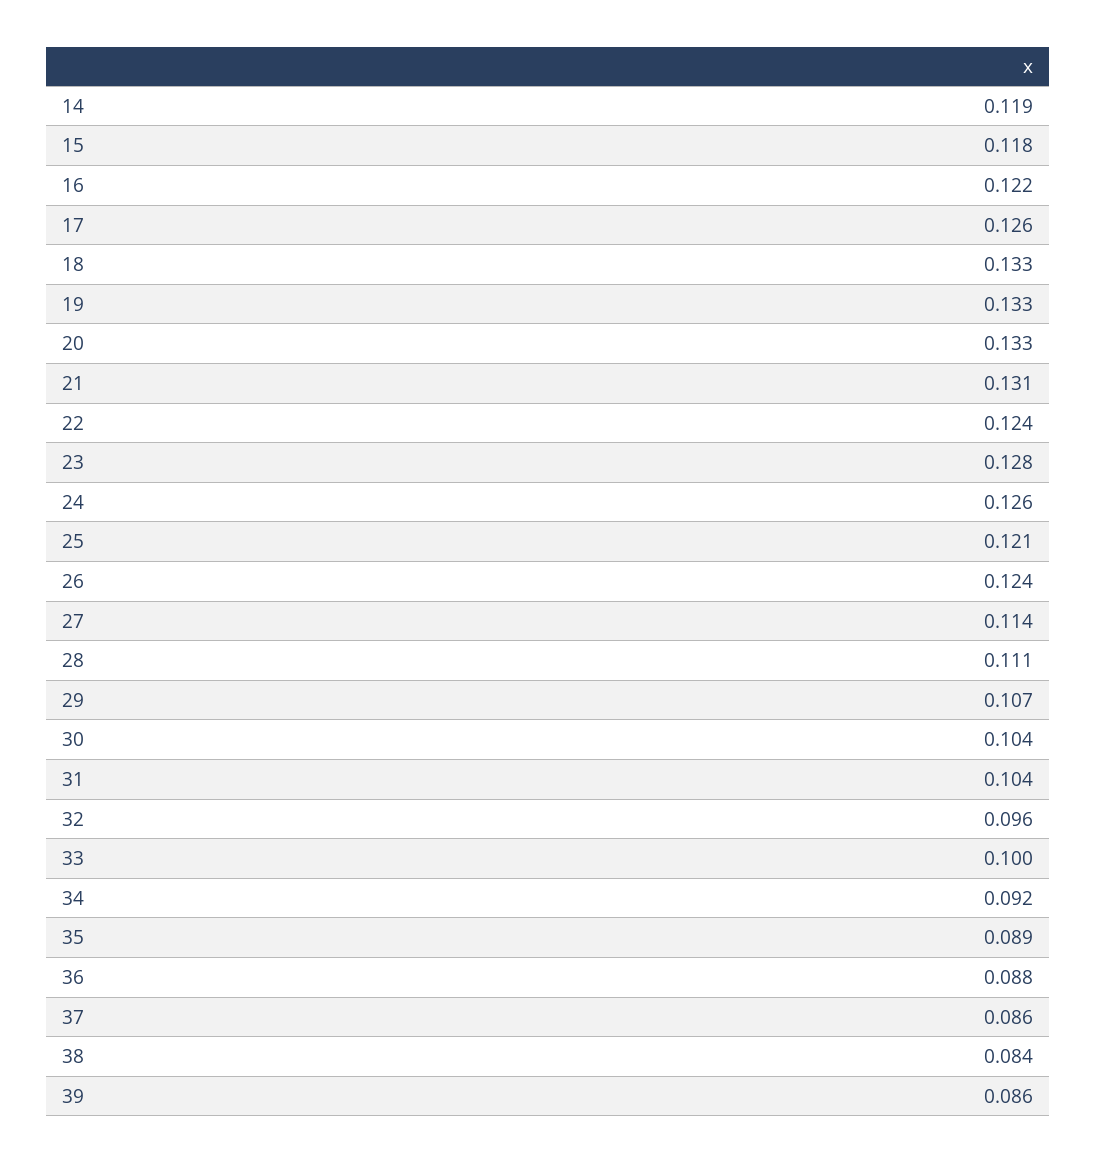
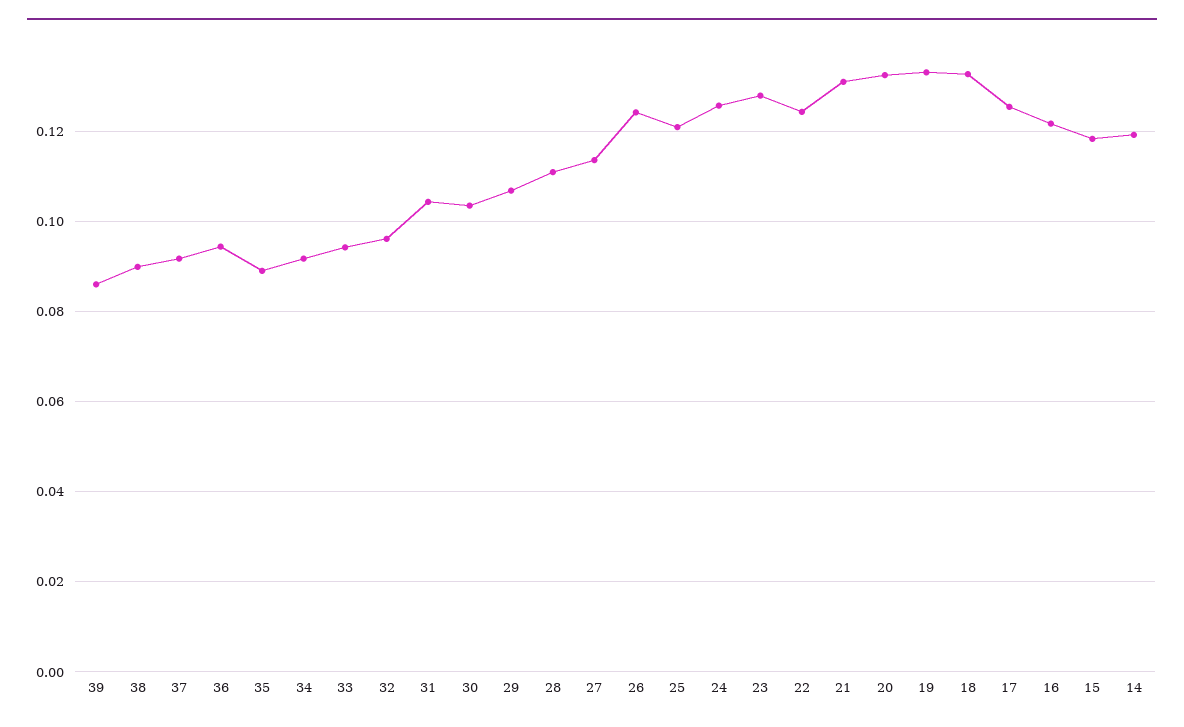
  {
    "14": 0.119,
    "15": 0.118,
    "16": 0.122,
    "17": 0.126,
    "18": 0.133,
    "19": 0.133,
    "20": 0.133,
    "21": 0.131,
    "22": 0.124,
    "23": 0.128,
    "24": 0.126,
    "25": 0.121,
    "26": 0.124,
    "27": 0.114,
    "28": 0.111,
    "29": 0.107,
    "30": 0.104,
    "31": 0.104,
    "32": 0.096,
-   "33": 0.1,
+   "33": 0.094,
    "34": 0.092,
    "35": 0.089,
-   "36": 0.088,
+   "36": 0.094,
-   "37": 0.086,
+   "37": 0.092,
-   "38": 0.084,
+   "38": 0.09,
    "39": 0.086
  }

